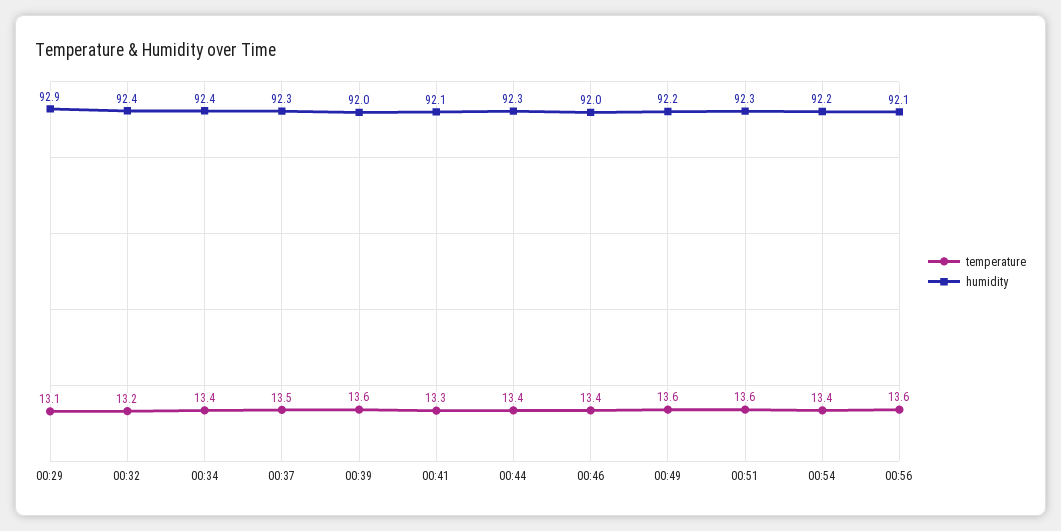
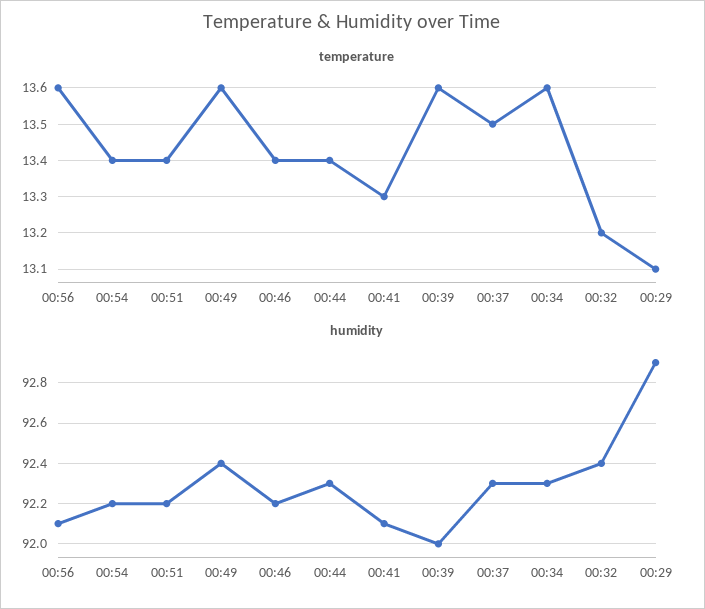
  {
    "temperature": {
      "00:29": 13.1,
      "00:32": 13.2,
-     "00:34": 13.4,
+     "00:34": 13.6,
      "00:37": 13.5,
      "00:39": 13.6,
      "00:41": 13.3,
      "00:44": 13.4,
      "00:46": 13.4,
      "00:49": 13.6,
-     "00:51": 13.6,
+     "00:51": 13.4,
      "00:54": 13.4,
      "00:56": 13.6
    },
    "humidity": {
      "00:29": 92.9,
      "00:32": 92.4,
-     "00:34": 92.4,
+     "00:34": 92.3,
      "00:37": 92.3,
      "00:39": 92,
      "00:41": 92.1,
      "00:44": 92.3,
-     "00:46": 92,
+     "00:46": 92.2,
-     "00:49": 92.2,
+     "00:49": 92.4,
-     "00:51": 92.3,
+     "00:51": 92.2,
      "00:54": 92.2,
      "00:56": 92.1
    }
  }

